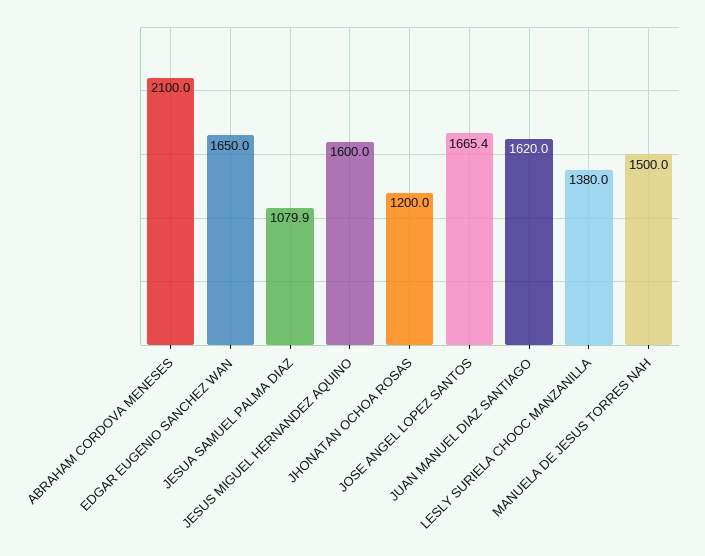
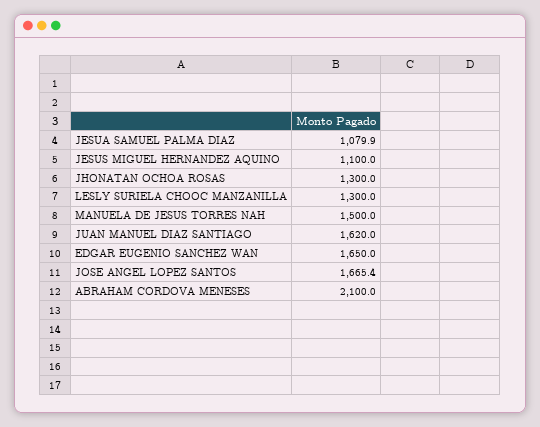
  {
    "ABRAHAM CORDOVA MENESES": 2100,
    "EDGAR EUGENIO SANCHEZ WAN": 1650,
    "JESUA SAMUEL PALMA DIAZ": 1079.9,
-   "JESUS MIGUEL HERNANDEZ AQUINO": 1600,
+   "JESUS MIGUEL HERNANDEZ AQUINO": 1100,
-   "JHONATAN OCHOA ROSAS": 1200,
+   "JHONATAN OCHOA ROSAS": 1300,
    "JOSE ANGEL LOPEZ SANTOS": 1665.4,
    "JUAN MANUEL DIAZ SANTIAGO": 1620,
-   "LESLY SURIELA CHOOC MANZANILLA": 1380,
+   "LESLY SURIELA CHOOC MANZANILLA": 1300,
    "MANUELA DE JESUS TORRES NAH": 1500
  }

